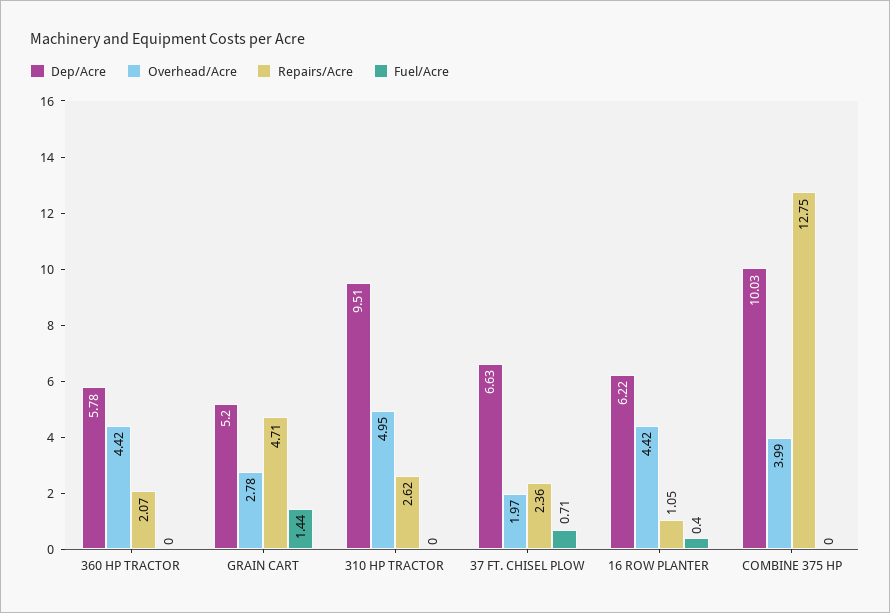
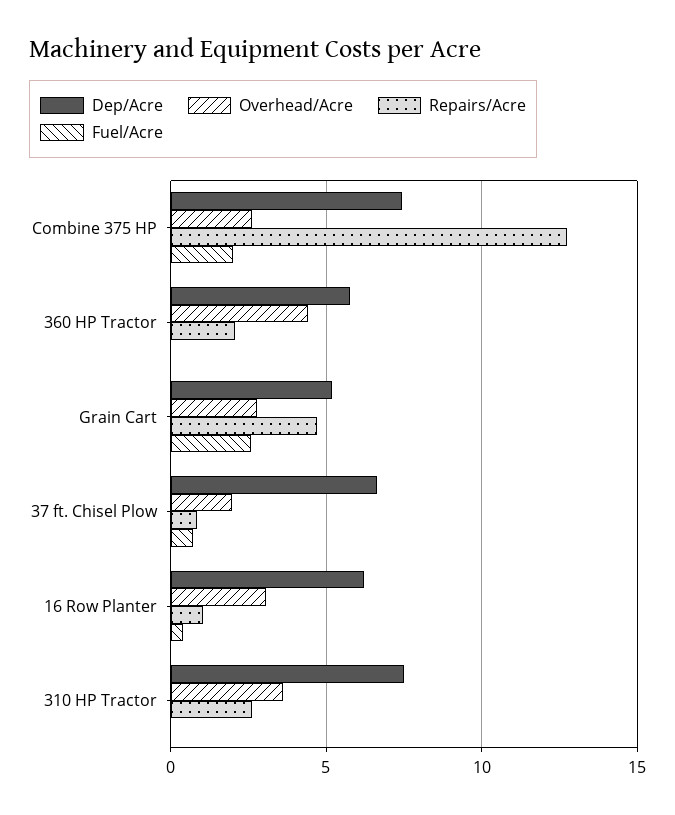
  {
    "Dep/Acre": {
      "360 HP TRACTOR": 5.78,
      "GRAIN CART": 5.2,
-     "310 HP TRACTOR": 9.51,
+     "310 HP TRACTOR": 7.5,
      "37 FT. CHISEL PLOW": 6.63,
      "16 ROW PLANTER": 6.22,
-     "COMBINE 375 HP": 10.03
+     "COMBINE 375 HP": 7.5
    },
    "Overhead/Acre": {
      "360 HP TRACTOR": 4.42,
      "GRAIN CART": 2.78,
-     "310 HP TRACTOR": 4.95,
+     "310 HP TRACTOR": 3.5,
      "37 FT. CHISEL PLOW": 1.97,
-     "16 ROW PLANTER": 4.42,
+     "16 ROW PLANTER": 3,
-     "COMBINE 375 HP": 3.99
+     "COMBINE 375 HP": 2.5
    },
    "Repairs/Acre": {
      "360 HP TRACTOR": 2.07,
      "GRAIN CART": 4.71,
      "310 HP TRACTOR": 2.62,
-     "37 FT. CHISEL PLOW": 2.36,
+     "37 FT. CHISEL PLOW": 1,
      "16 ROW PLANTER": 1.05,
      "COMBINE 375 HP": 12.75
    },
    "Fuel/Acre": {
      "360 HP TRACTOR": 0,
-     "GRAIN CART": 1.44,
+     "GRAIN CART": 2.5,
      "310 HP TRACTOR": 0,
      "37 FT. CHISEL PLOW": 0.71,
      "16 ROW PLANTER": 0.4,
-     "COMBINE 375 HP": 0
+     "COMBINE 375 HP": 2
    }
  }

